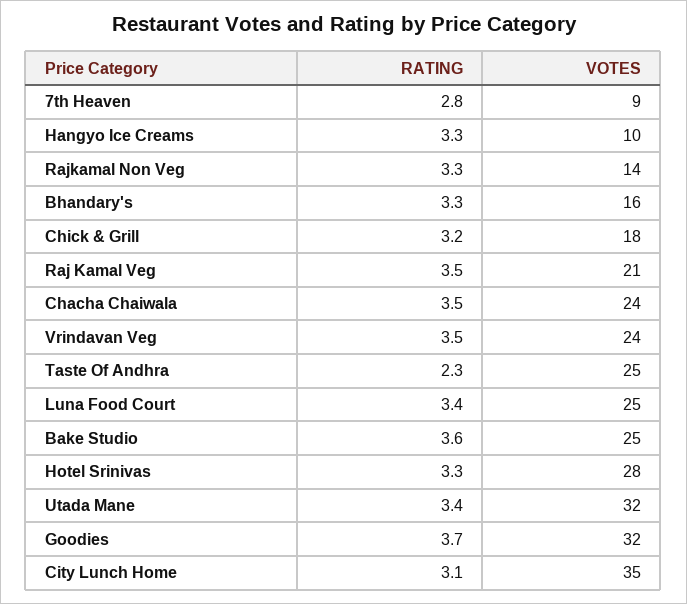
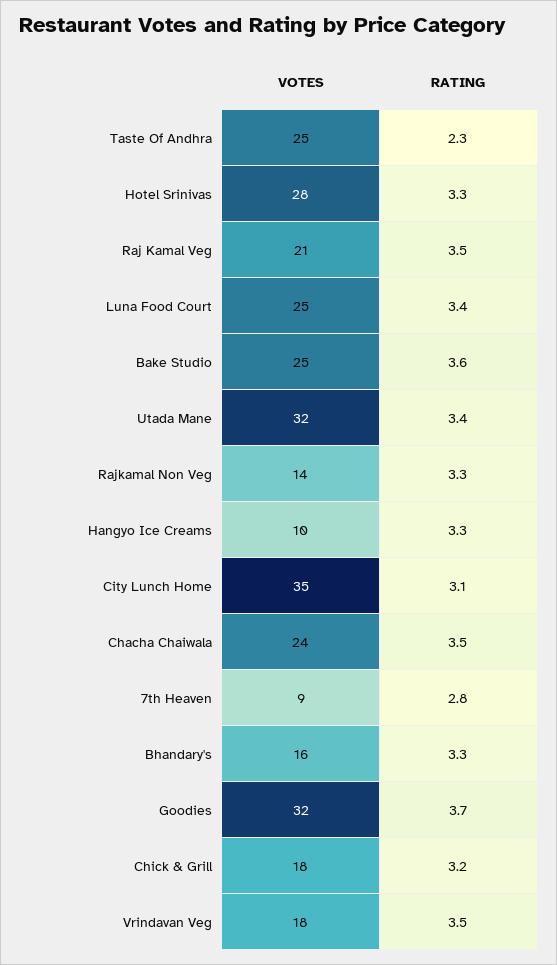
  {
    "RATING": {
      "7th Heaven": 2.8,
      "Hangyo Ice Creams": 3.3,
      "Rajkamal Non Veg": 3.3,
      "Bhandary's": 3.3,
      "Chick & Grill": 3.2,
      "Raj Kamal Veg": 3.5,
      "Chacha Chaiwala": 3.5,
      "Vrindavan Veg": 3.5,
      "Taste Of Andhra": 2.3,
      "Luna Food Court": 3.4,
      "Bake Studio": 3.6,
      "Hotel Srinivas": 3.3,
      "Utada Mane": 3.4,
      "Goodies": 3.7,
      "City Lunch Home": 3.1
    },
    "VOTES": {
      "7th Heaven": 9,
      "Hangyo Ice Creams": 10,
      "Rajkamal Non Veg": 14,
      "Bhandary's": 16,
      "Chick & Grill": 18,
      "Raj Kamal Veg": 21,
      "Chacha Chaiwala": 24,
-     "Vrindavan Veg": 24,
+     "Vrindavan Veg": 18,
      "Taste Of Andhra": 25,
      "Luna Food Court": 25,
      "Bake Studio": 25,
      "Hotel Srinivas": 28,
      "Utada Mane": 32,
      "Goodies": 32,
      "City Lunch Home": 35
    }
  }

